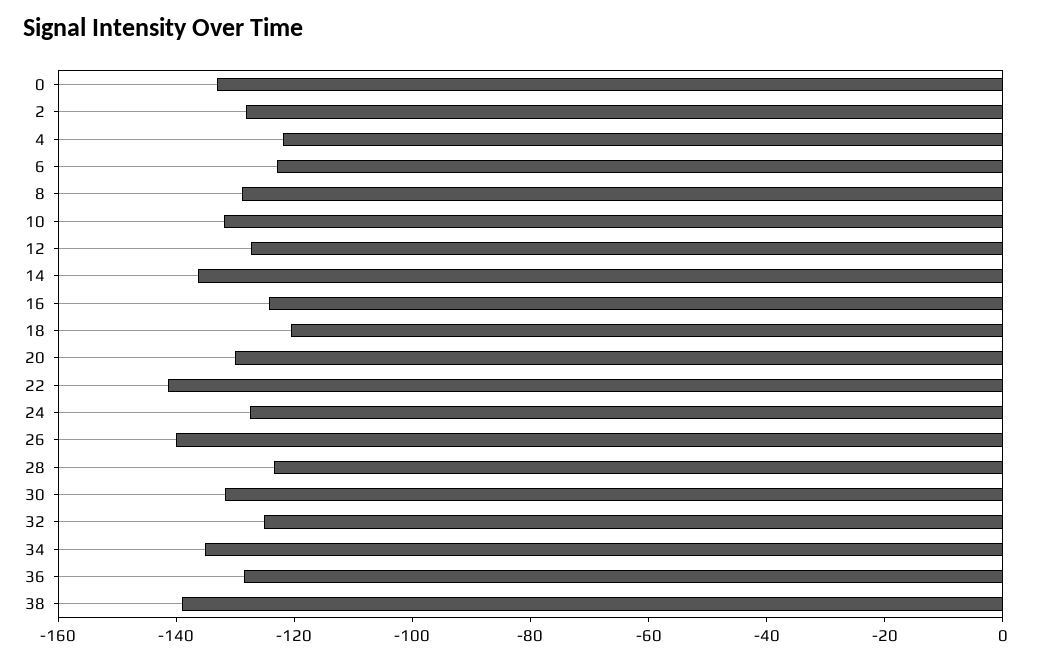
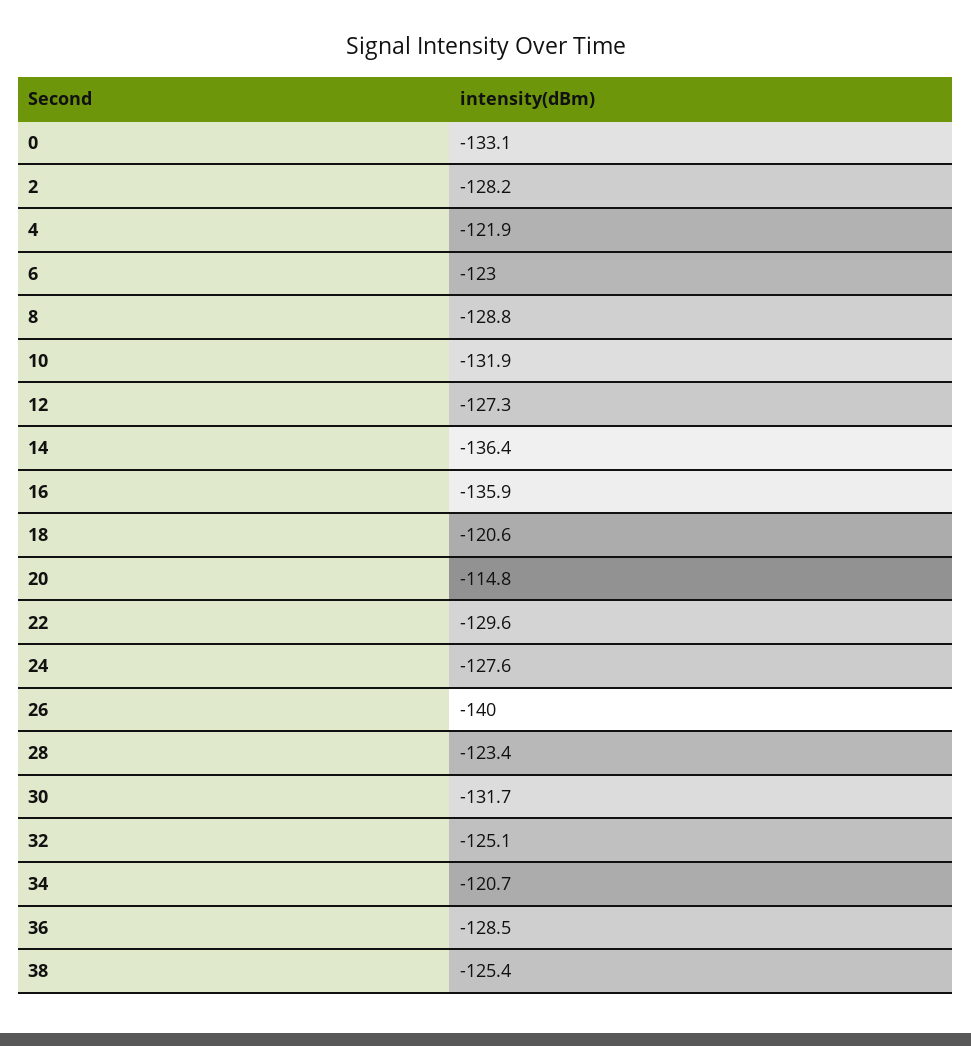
  {
    "0": -133.1,
    "2": -128.2,
    "4": -121.9,
    "6": -123,
    "8": -128.8,
    "10": -131.9,
    "12": -127.3,
    "14": -136.4,
-   "16": -125,
+   "16": -135.9,
    "18": -120.6,
-   "20": -130,
+   "20": -114.8,
-   "22": -140,
+   "22": -129.6,
    "24": -127.6,
    "26": -140,
    "28": -123.4,
    "30": -131.7,
    "32": -125.1,
-   "34": -135,
+   "34": -120.7,
    "36": -128.5,
-   "38": -140
+   "38": -125.4
  }

